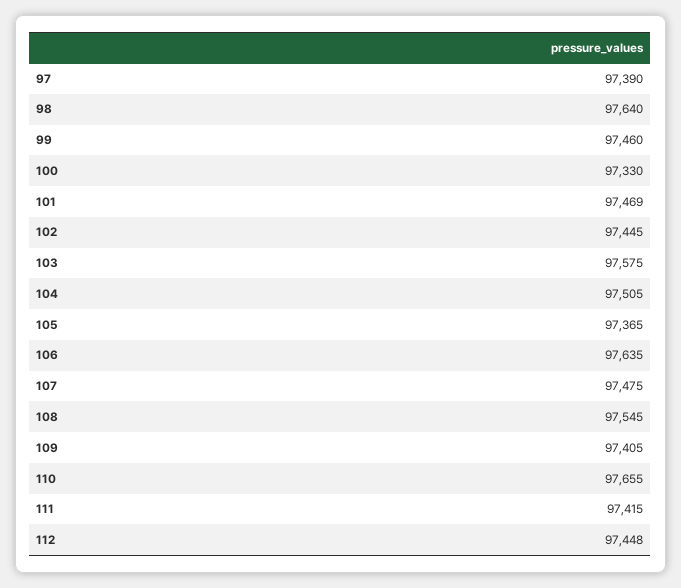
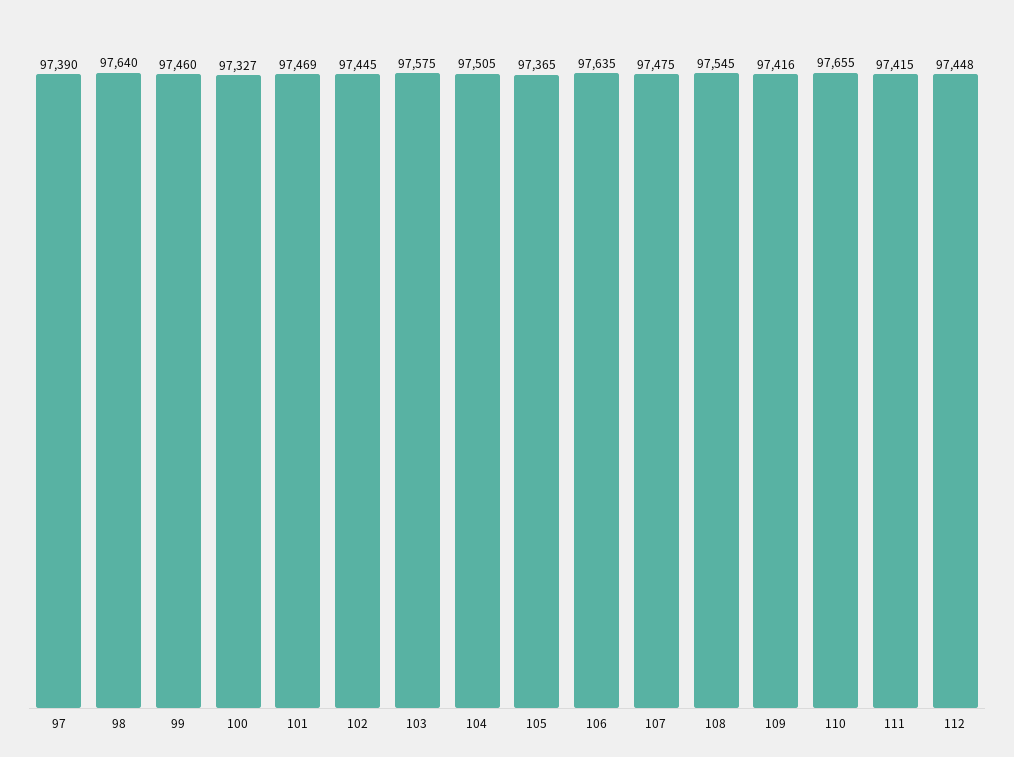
  {
    "97": 97390,
    "98": 97640,
    "99": 97460,
-   "100": 97330,
+   "100": 97327,
    "101": 97469,
    "102": 97445,
    "103": 97575,
    "104": 97505,
    "105": 97365,
    "106": 97635,
    "107": 97475,
    "108": 97545,
-   "109": 97405,
+   "109": 97416,
    "110": 97655,
    "111": 97415,
    "112": 97448
  }

